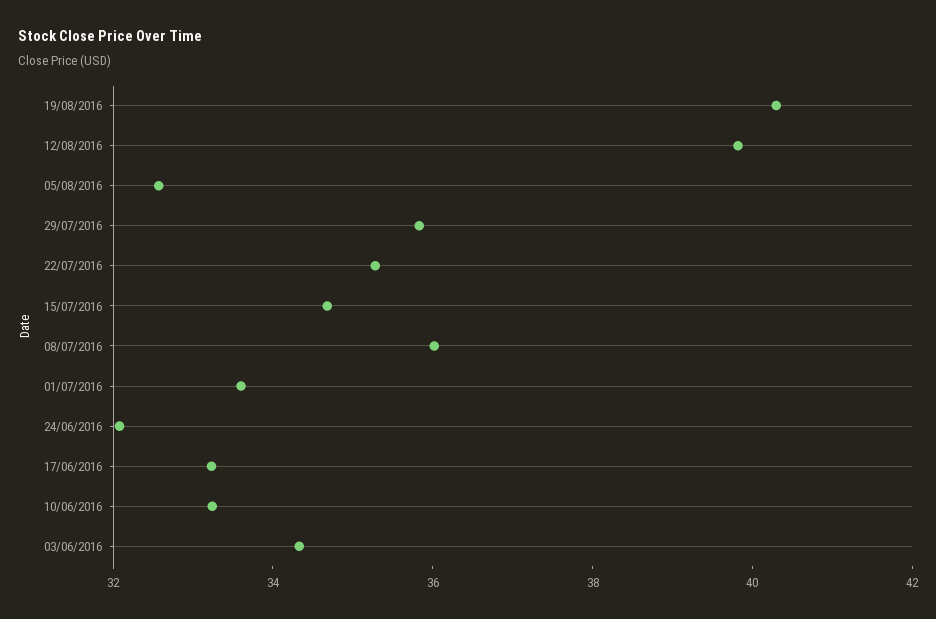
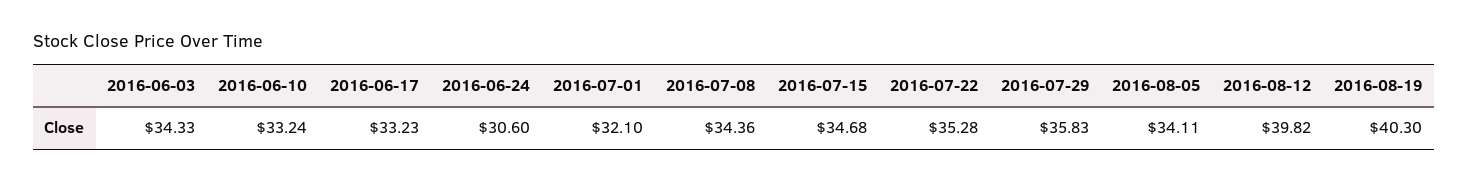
  {
    "19/08/2016": 40.3,
    "12/08/2016": 39.82,
-   "05/08/2016": 32.5,
+   "05/08/2016": 34.11,
    "29/07/2016": 35.83,
    "22/07/2016": 35.28,
    "15/07/2016": 34.68,
-   "08/07/2016": 36,
+   "08/07/2016": 34.36,
-   "01/07/2016": 33.5,
+   "01/07/2016": 32.1,
-   "24/06/2016": 32,
+   "24/06/2016": 30.6,
    "17/06/2016": 33.23,
    "10/06/2016": 33.24,
    "03/06/2016": 34.33
  }

